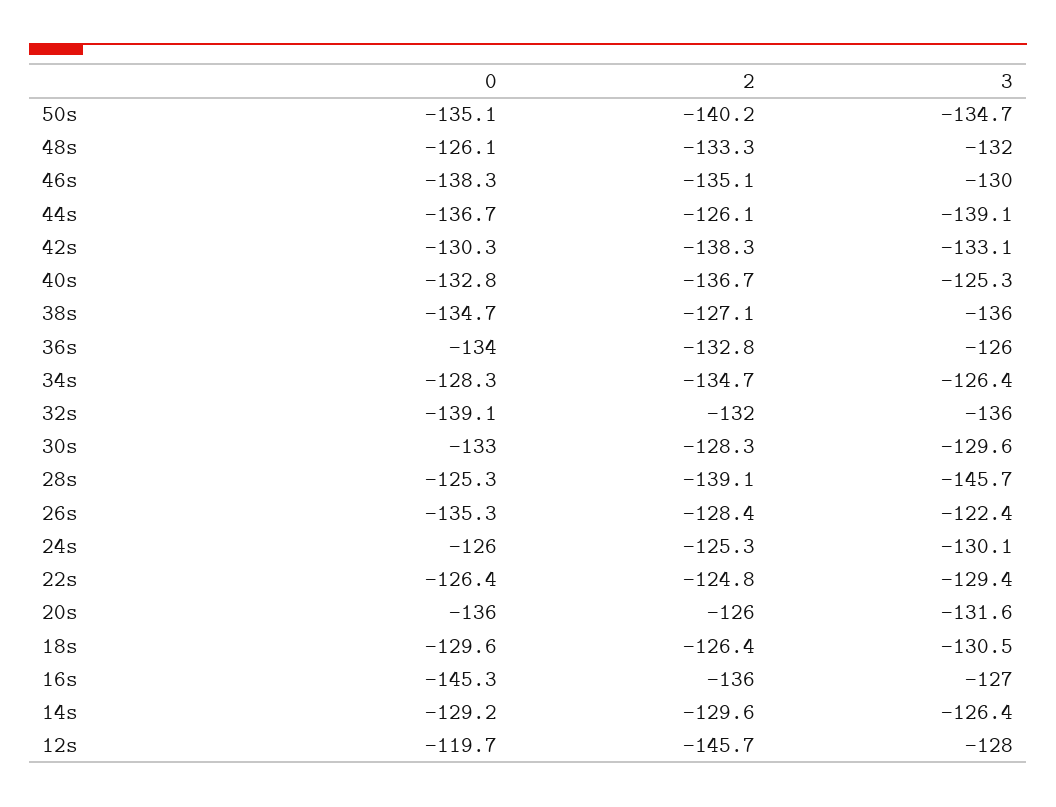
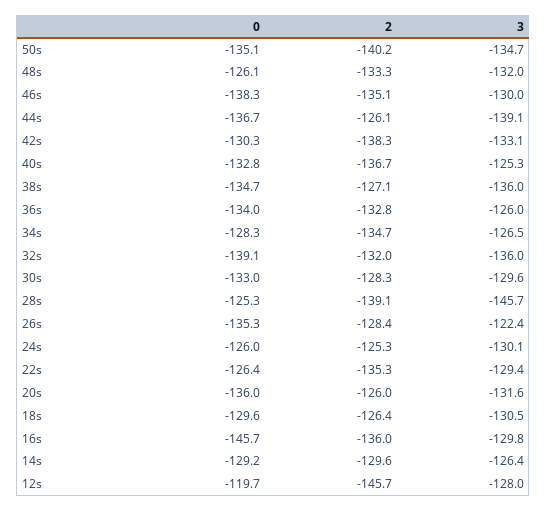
  {
    "0": {
      "50s": -135.1,
      "48s": -126.1,
      "46s": -138.3,
      "44s": -136.7,
      "42s": -130.3,
      "40s": -132.8,
      "38s": -134.7,
      "36s": -134,
      "34s": -128.3,
      "32s": -139.1,
      "30s": -133,
      "28s": -125.3,
      "26s": -135.3,
      "24s": -126,
      "22s": -126.4,
      "20s": -136,
      "18s": -129.6,
-     "16s": -145.3,
+     "16s": -145.7,
      "14s": -129.2,
      "12s": -119.7
    },
    "2": {
      "50s": -140.2,
      "48s": -133.3,
      "46s": -135.1,
      "44s": -126.1,
      "42s": -138.3,
      "40s": -136.7,
      "38s": -127.1,
      "36s": -132.8,
      "34s": -134.7,
      "32s": -132,
      "30s": -128.3,
      "28s": -139.1,
      "26s": -128.4,
      "24s": -125.3,
-     "22s": -124.8,
+     "22s": -135.3,
      "20s": -126,
      "18s": -126.4,
      "16s": -136,
      "14s": -129.6,
      "12s": -145.7
    },
    "3": {
      "50s": -134.7,
      "48s": -132,
      "46s": -130,
      "44s": -139.1,
      "42s": -133.1,
      "40s": -125.3,
      "38s": -136,
      "36s": -126,
-     "34s": -126.4,
+     "34s": -126.5,
      "32s": -136,
      "30s": -129.6,
      "28s": -145.7,
      "26s": -122.4,
      "24s": -130.1,
      "22s": -129.4,
      "20s": -131.6,
      "18s": -130.5,
-     "16s": -127,
+     "16s": -129.8,
      "14s": -126.4,
      "12s": -128
    }
  }

